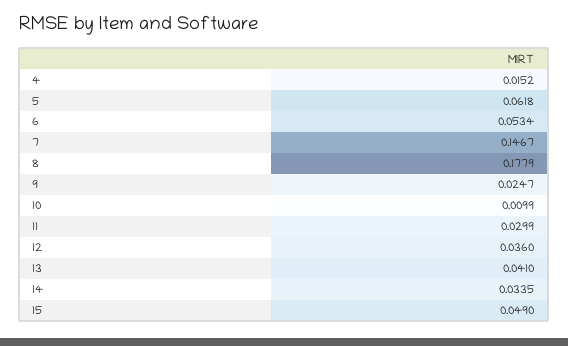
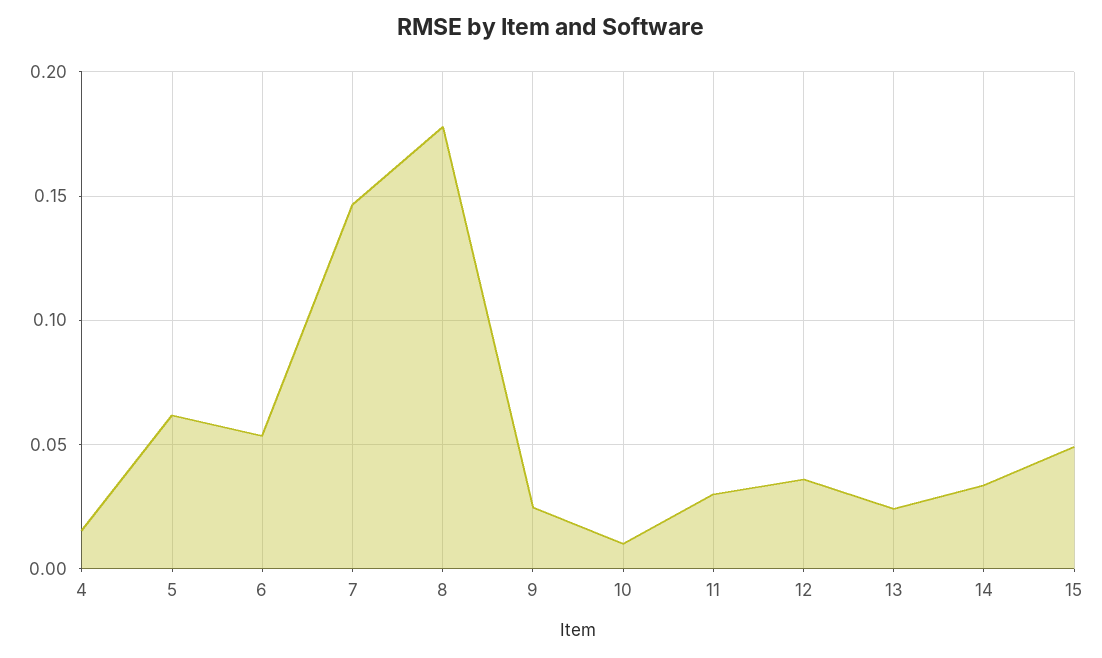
  {
    "4": 0.0152,
    "5": 0.0618,
    "6": 0.0534,
    "7": 0.1467,
    "8": 0.1779,
    "9": 0.0247,
    "10": 0.0099,
    "11": 0.0299,
    "12": 0.036,
-   "13": 0.041,
+   "13": 0.025,
    "14": 0.0335,
    "15": 0.049
  }

